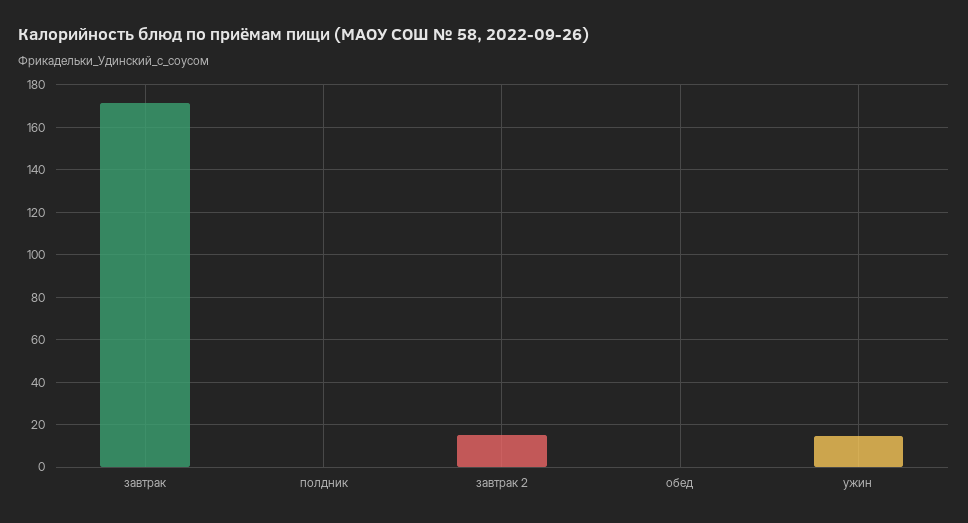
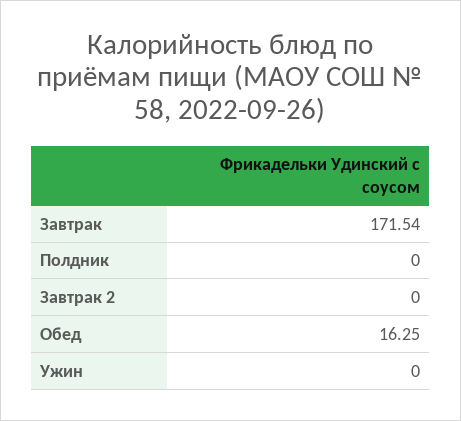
  {
    "завтрак": 171.54,
    "полдник": 0,
-   "завтрак 2": 15,
+   "завтрак 2": 0,
-   "обед": 0,
+   "обед": 16.25,
-   "ужин": 15
+   "ужин": 0
  }

